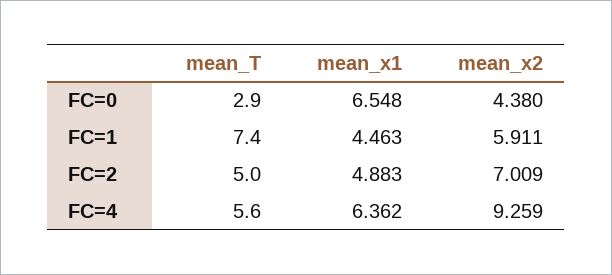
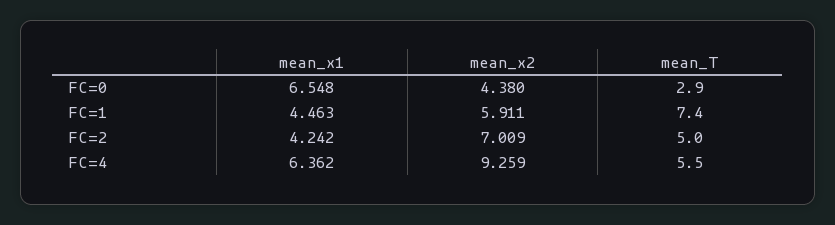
  {
    "mean_T": {
      "FC=0": 2.9,
      "FC=1": 7.4,
      "FC=2": 5,
-     "FC=4": 5.6
+     "FC=4": 5.5
    },
    "mean_x1": {
      "FC=0": 6.548,
      "FC=1": 4.463,
-     "FC=2": 4.883,
+     "FC=2": 4.242,
      "FC=4": 6.362
    },
    "mean_x2": {
      "FC=0": 4.38,
      "FC=1": 5.911,
      "FC=2": 7.009,
      "FC=4": 9.259
    }
  }

